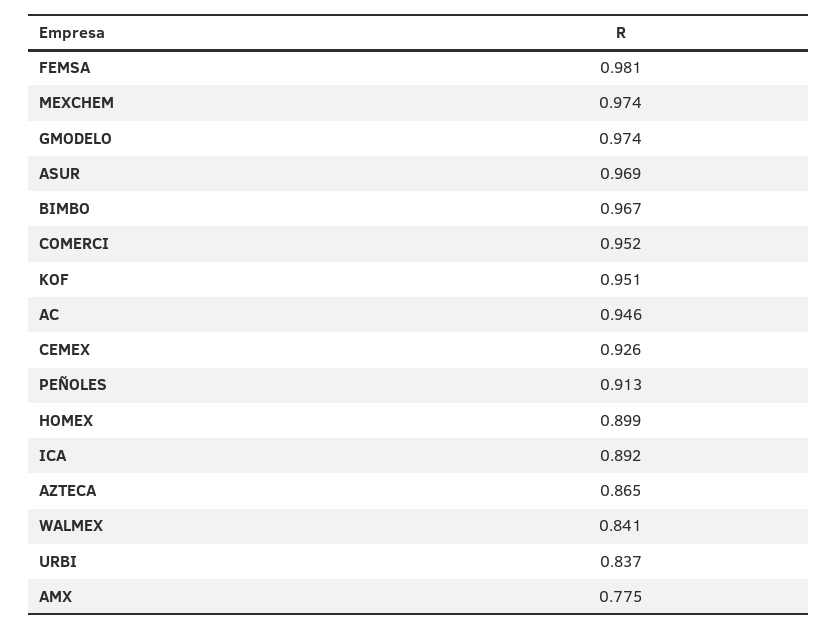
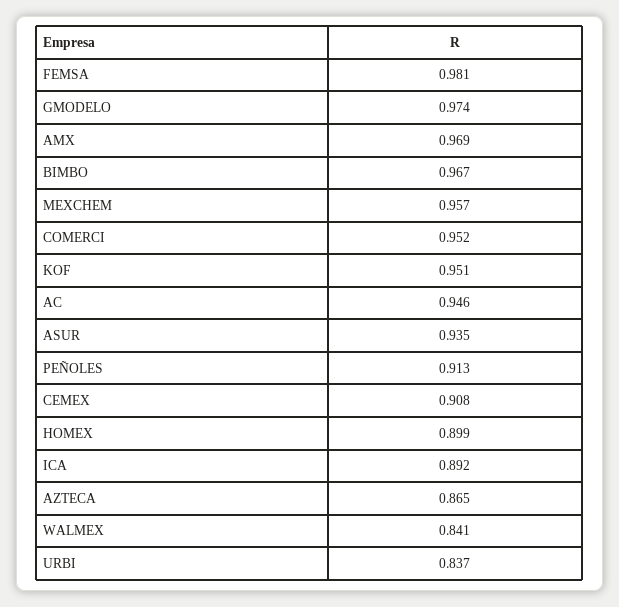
  {
    "FEMSA": 0.981,
-   "MEXCHEM": 0.974,
+   "MEXCHEM": 0.957,
    "GMODELO": 0.974,
-   "ASUR": 0.969,
+   "ASUR": 0.935,
    "BIMBO": 0.967,
    "COMERCI": 0.952,
    "KOF": 0.951,
    "AC": 0.946,
-   "CEMEX": 0.926,
+   "CEMEX": 0.908,
    "PEÑOLES": 0.913,
    "HOMEX": 0.899,
    "ICA": 0.892,
    "AZTECA": 0.865,
    "WALMEX": 0.841,
    "URBI": 0.837,
-   "AMX": 0.775
+   "AMX": 0.969
  }

